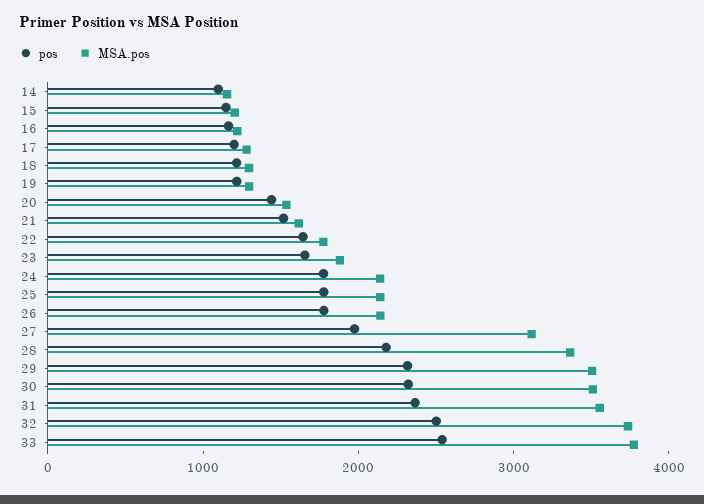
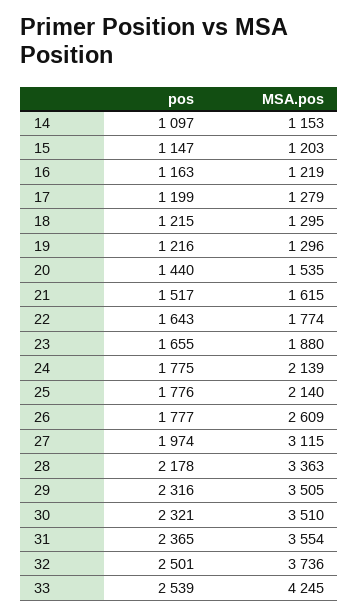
  {
    "pos": {
      "14": 1097,
      "15": 1147,
      "16": 1163,
      "17": 1199,
      "18": 1215,
      "19": 1216,
      "20": 1440,
      "21": 1517,
      "22": 1643,
      "23": 1655,
      "24": 1775,
      "25": 1776,
      "26": 1777,
      "27": 1974,
      "28": 2178,
      "29": 2316,
      "30": 2321,
      "31": 2365,
      "32": 2501,
      "33": 2539
    },
    "MSA.pos": {
      "14": 1153,
      "15": 1203,
      "16": 1219,
      "17": 1279,
      "18": 1295,
      "19": 1296,
      "20": 1535,
      "21": 1615,
      "22": 1774,
      "23": 1880,
      "24": 2139,
      "25": 2140,
-     "26": 2200,
+     "26": 2609,
      "27": 3115,
      "28": 3363,
      "29": 3505,
      "30": 3510,
      "31": 3554,
      "32": 3736,
-     "33": 3800
+     "33": 4245
    }
  }

